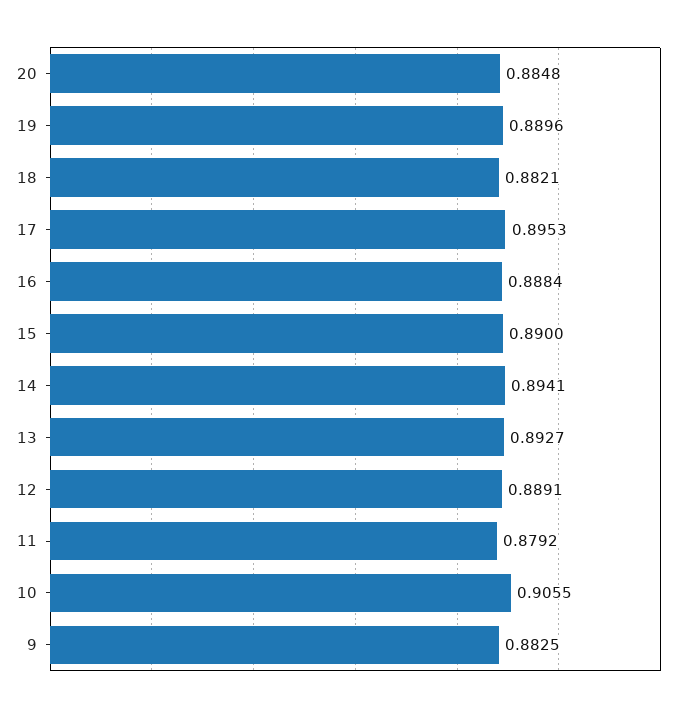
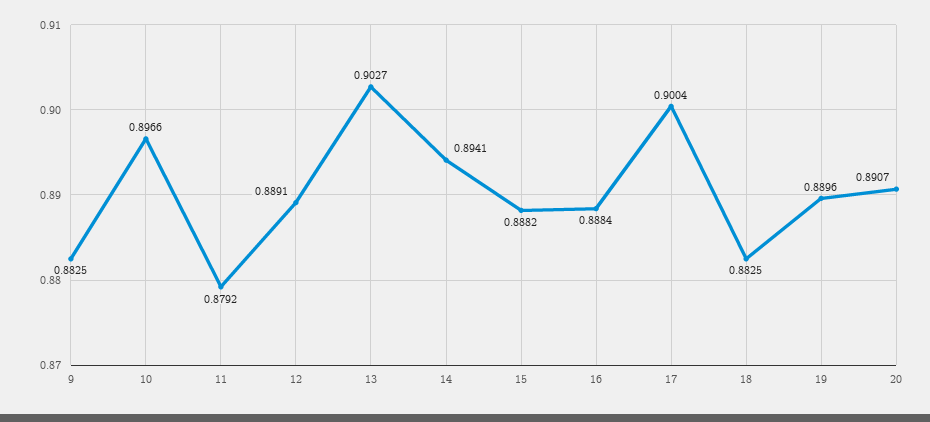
  {
-   "20": 0.8848,
+   "20": 0.8907,
    "19": 0.8896,
-   "18": 0.8821,
+   "18": 0.8825,
-   "17": 0.8953,
+   "17": 0.9004,
    "16": 0.8884,
-   "15": 0.89,
+   "15": 0.8882,
    "14": 0.8941,
-   "13": 0.8927,
+   "13": 0.9027,
    "12": 0.8891,
    "11": 0.8792,
-   "10": 0.9055,
+   "10": 0.8966,
    "9": 0.8825
  }

